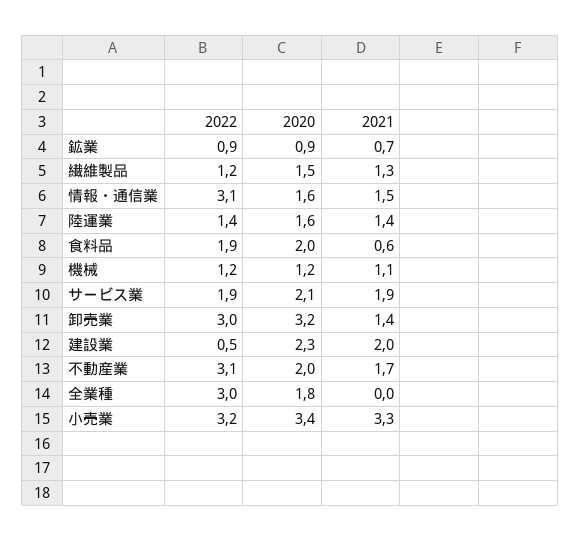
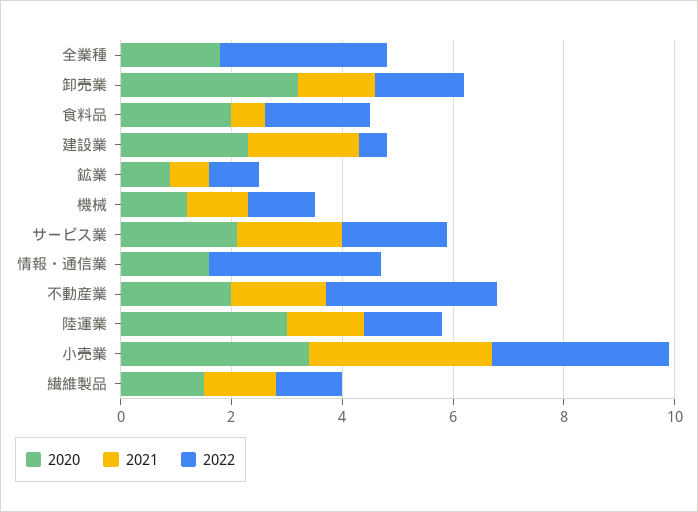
  {
    "2022": {
      "鉱業": 0.9,
      "繊維製品": 1.2,
      "情報・通信業": 3.1,
      "陸運業": 1.4,
      "食料品": 1.9,
      "機械": 1.2,
      "サービス業": 1.9,
-     "卸売業": 3,
+     "卸売業": 1.5,
      "建設業": 0.5,
      "不動産業": 3.1,
      "全業種": 3,
      "小売業": 3.2
    },
    "2020": {
      "鉱業": 0.9,
      "繊維製品": 1.5,
      "情報・通信業": 1.6,
-     "陸運業": 1.6,
+     "陸運業": 3,
      "食料品": 2,
      "機械": 1.2,
      "サービス業": 2.1,
      "卸売業": 3.2,
      "建設業": 2.3,
      "不動産業": 2,
      "全業種": 1.8,
      "小売業": 3.4
    },
    "2021": {
      "鉱業": 0.7,
      "繊維製品": 1.3,
-     "情報・通信業": 1.5,
+     "情報・通信業": 0,
      "陸運業": 1.4,
      "食料品": 0.6,
      "機械": 1.1,
      "サービス業": 1.9,
      "卸売業": 1.4,
      "建設業": 2,
      "不動産業": 1.7,
      "全業種": 0,
      "小売業": 3.3
    }
  }

